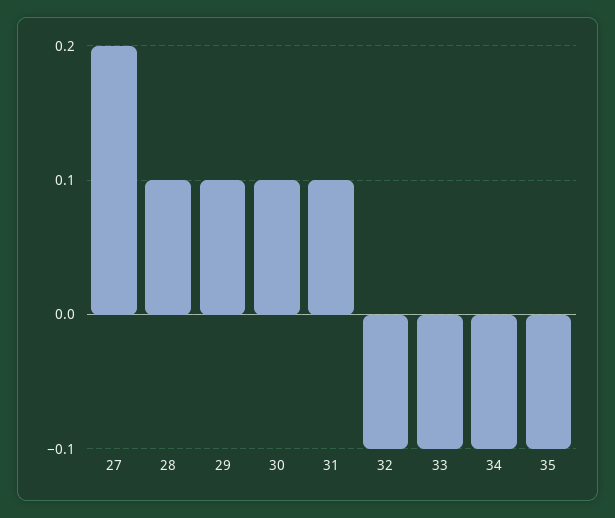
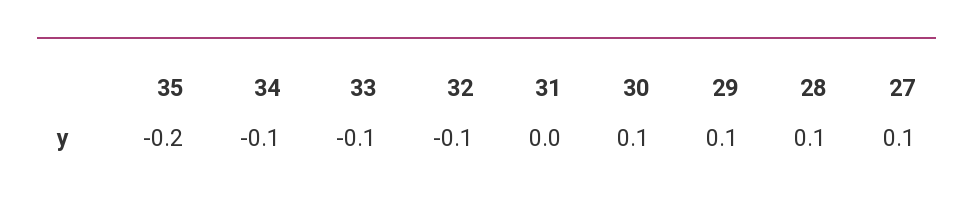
  {
-   "27": 0.2,
+   "27": 0.1,
    "28": 0.1,
    "29": 0.1,
    "30": 0.1,
-   "31": 0.1,
+   "31": 0,
    "32": -0.1,
    "33": -0.1,
    "34": -0.1,
-   "35": -0.1
+   "35": -0.2
  }

